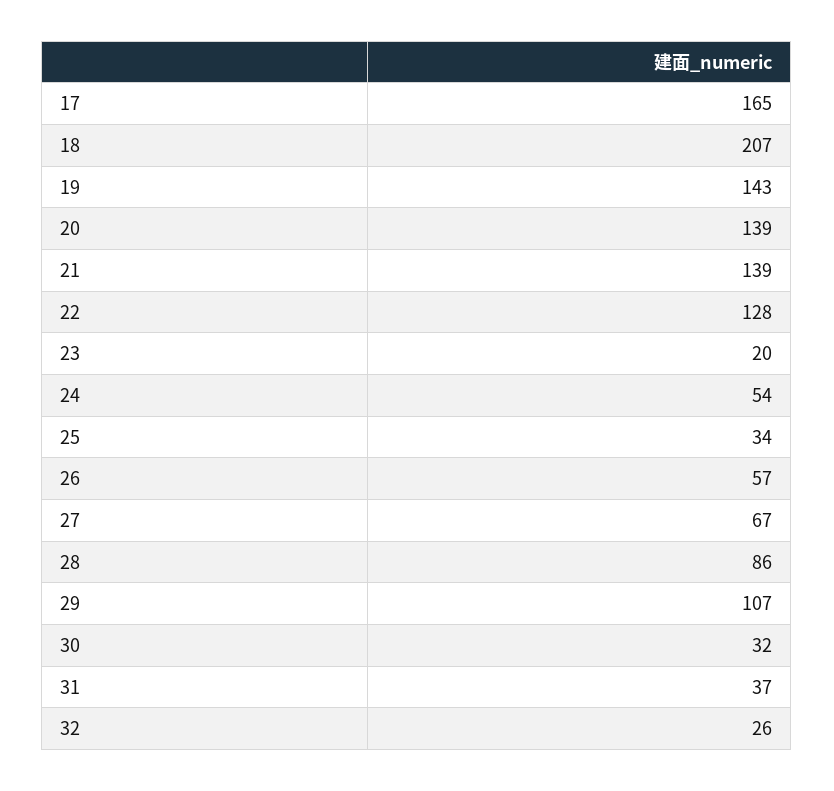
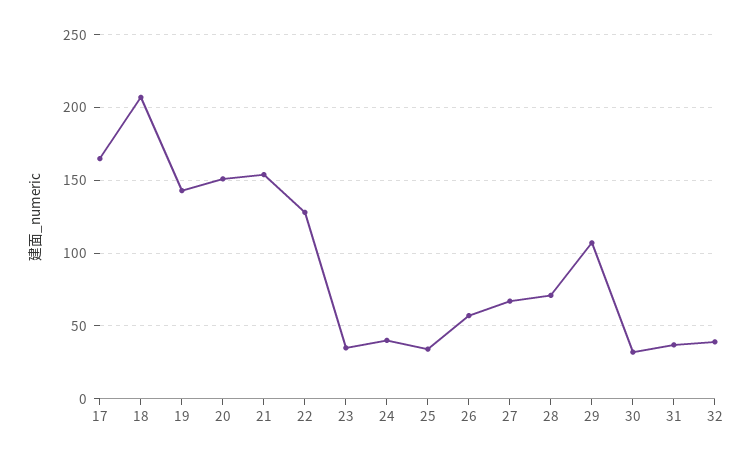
  {
    "17": 165,
    "18": 207,
    "19": 143,
-   "20": 139,
+   "20": 150,
-   "21": 139,
+   "21": 155,
    "22": 128,
-   "23": 20,
+   "23": 35,
-   "24": 54,
+   "24": 40,
    "25": 34,
    "26": 57,
    "27": 67,
-   "28": 86,
+   "28": 70,
    "29": 107,
    "30": 32,
    "31": 37,
-   "32": 26
+   "32": 40
  }

